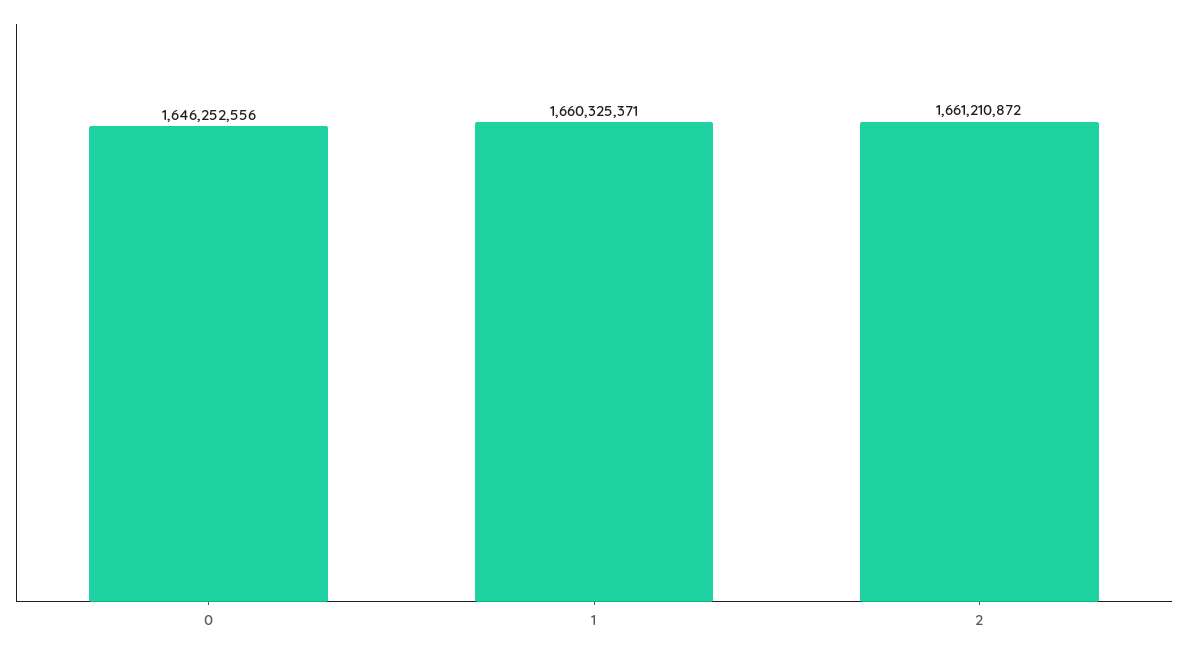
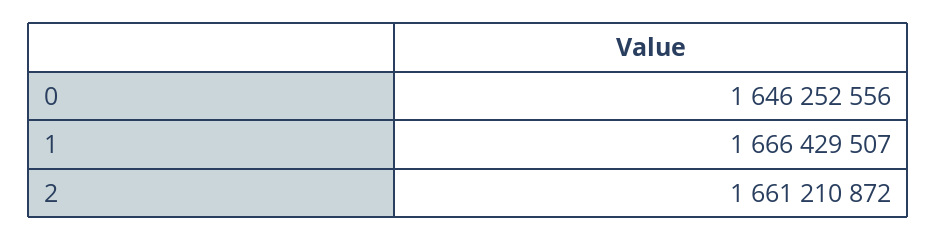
  {
    "0": 1646252556,
-   "1": 1660325371,
+   "1": 1666429507,
    "2": 1661210872
  }

